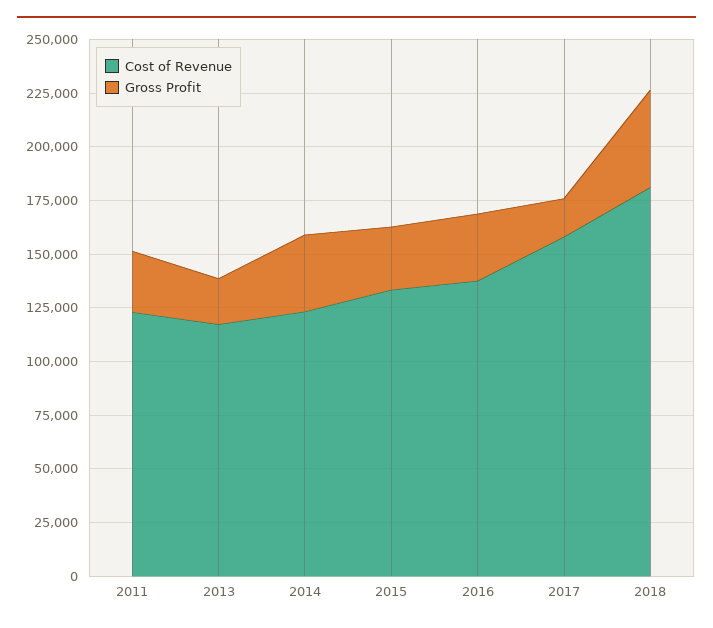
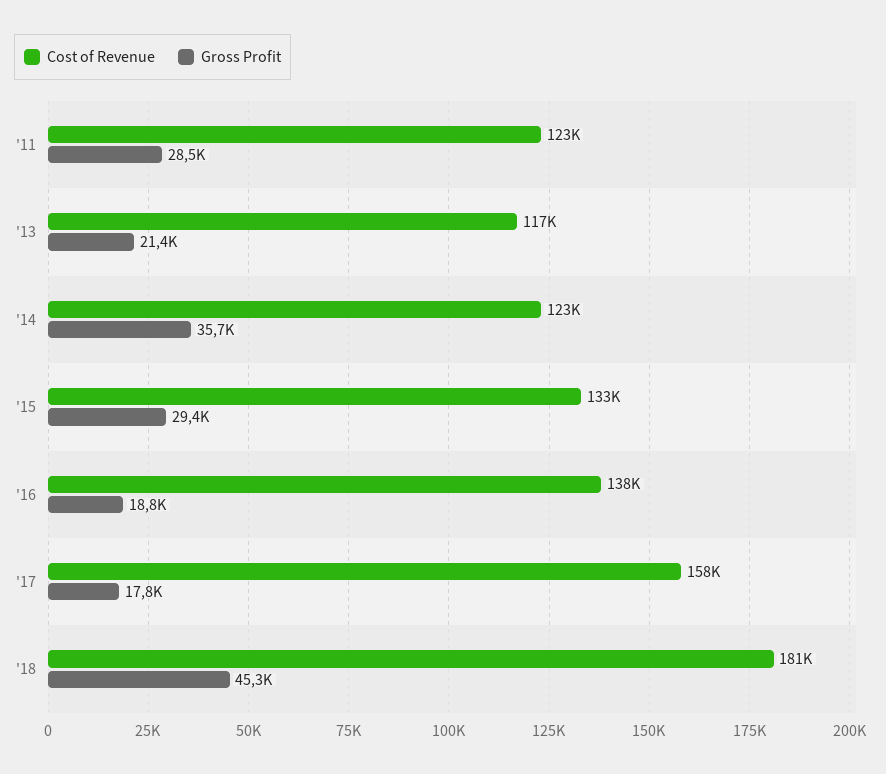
  {
    "Cost of Revenue": {
      "2011": 123000,
      "2013": 117000,
      "2014": 123000,
      "2015": 133000,
      "2016": 138000,
      "2017": 158000,
      "2018": 181000
    },
    "Gross Profit": {
      "2011": 28500,
      "2013": 21400,
      "2014": 35700,
      "2015": 29400,
-     "2016": 30000,
+     "2016": 18800,
      "2017": 17800,
      "2018": 45300
    }
  }

